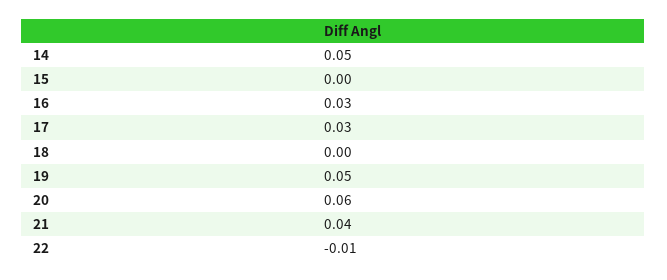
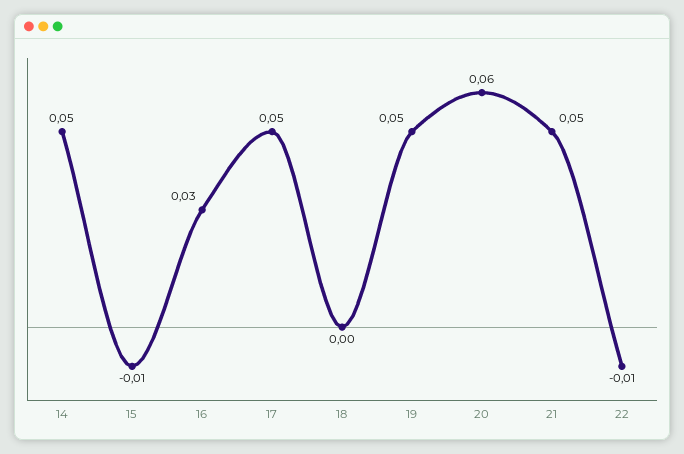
  {
    "14": 0.05,
-   "15": 0,
+   "15": -0.01,
    "16": 0.03,
-   "17": 0.03,
+   "17": 0.05,
    "18": 0,
    "19": 0.05,
    "20": 0.06,
-   "21": 0.04,
+   "21": 0.05,
    "22": -0.01
  }

